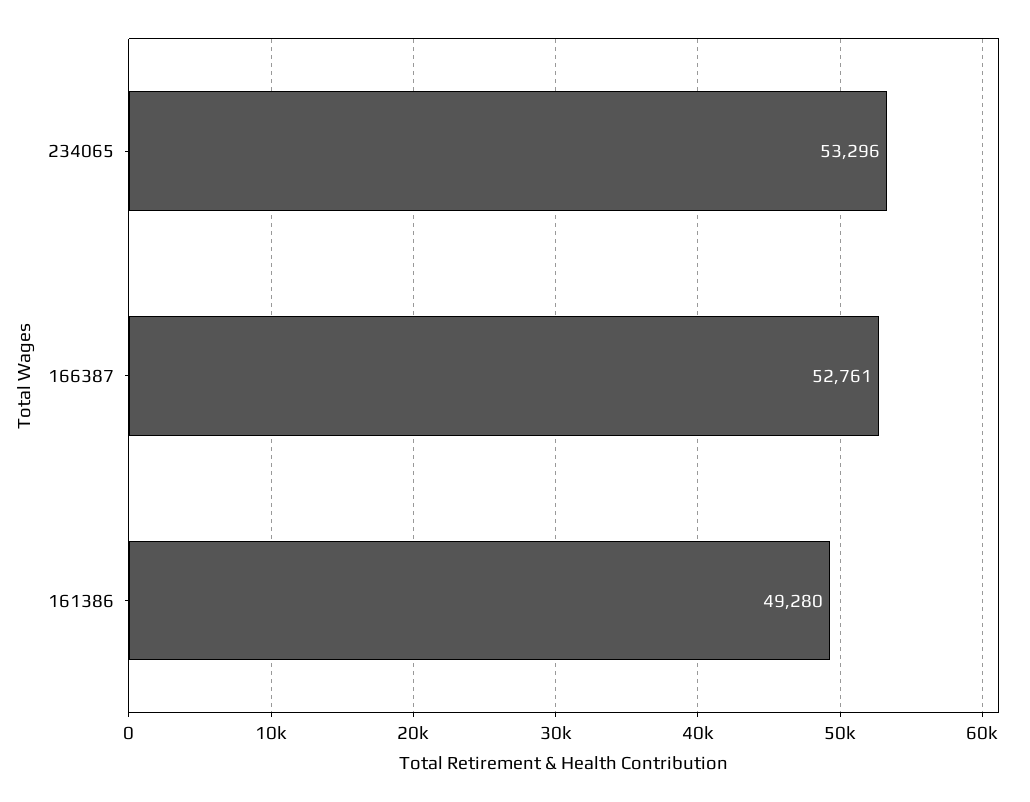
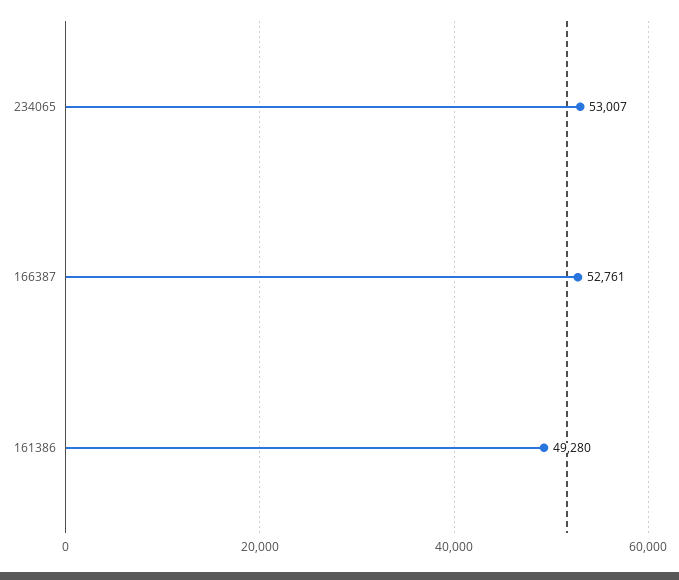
  {
-   "234065": 53296,
+   "234065": 53007,
    "166387": 52761,
    "161386": 49280
  }

